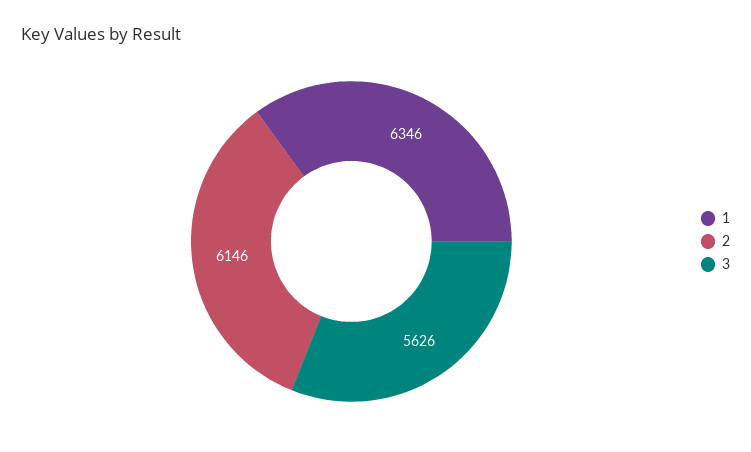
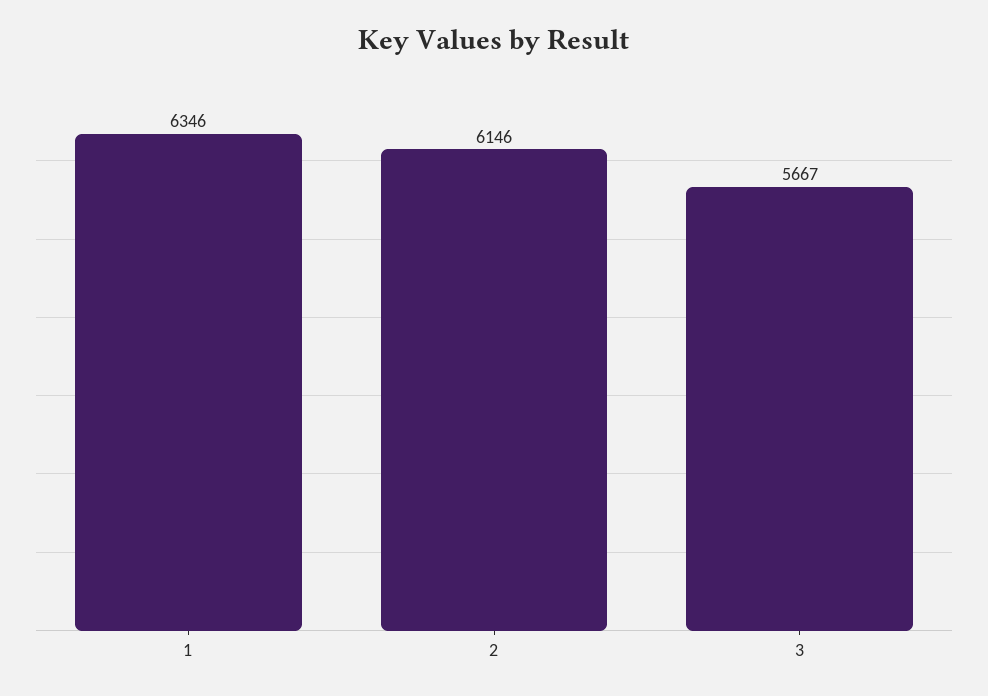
  {
    "1": 6346,
    "2": 6146,
-   "3": 5626
+   "3": 5667
  }

